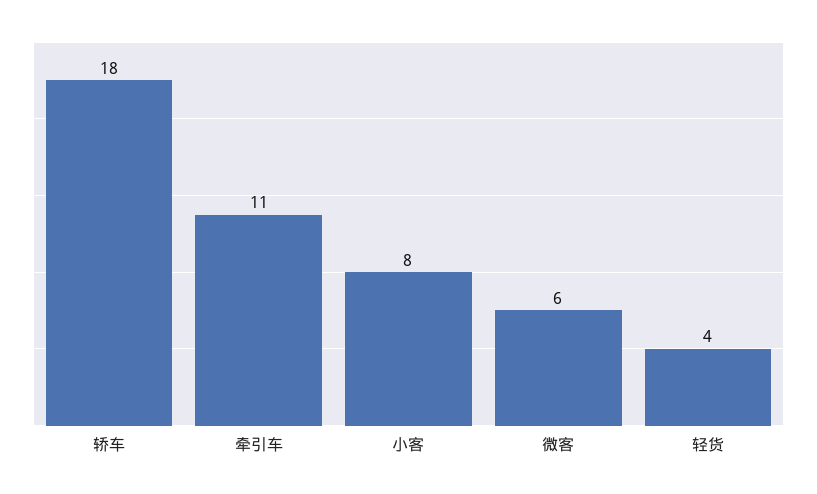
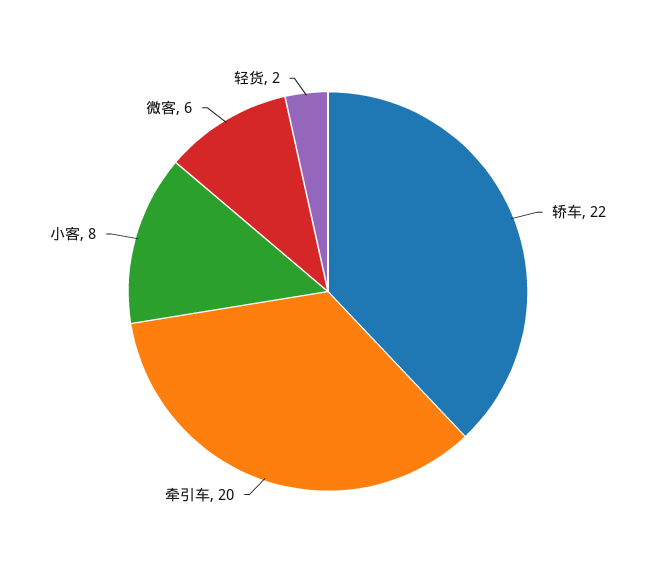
  {
-   "轿车": 18,
+   "轿车": 22,
-   "牵引车": 11,
+   "牵引车": 20,
    "小客": 8,
    "微客": 6,
-   "轻货": 4
+   "轻货": 2
  }

